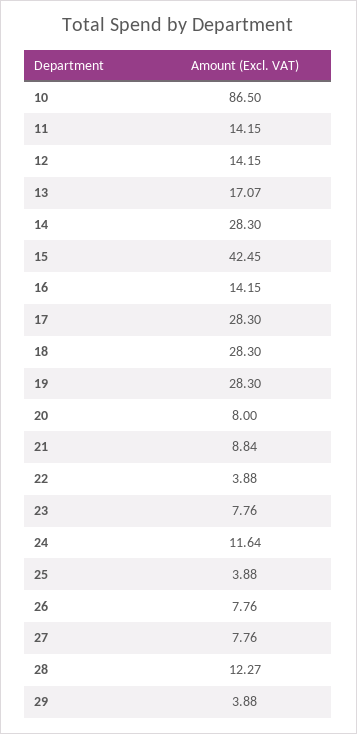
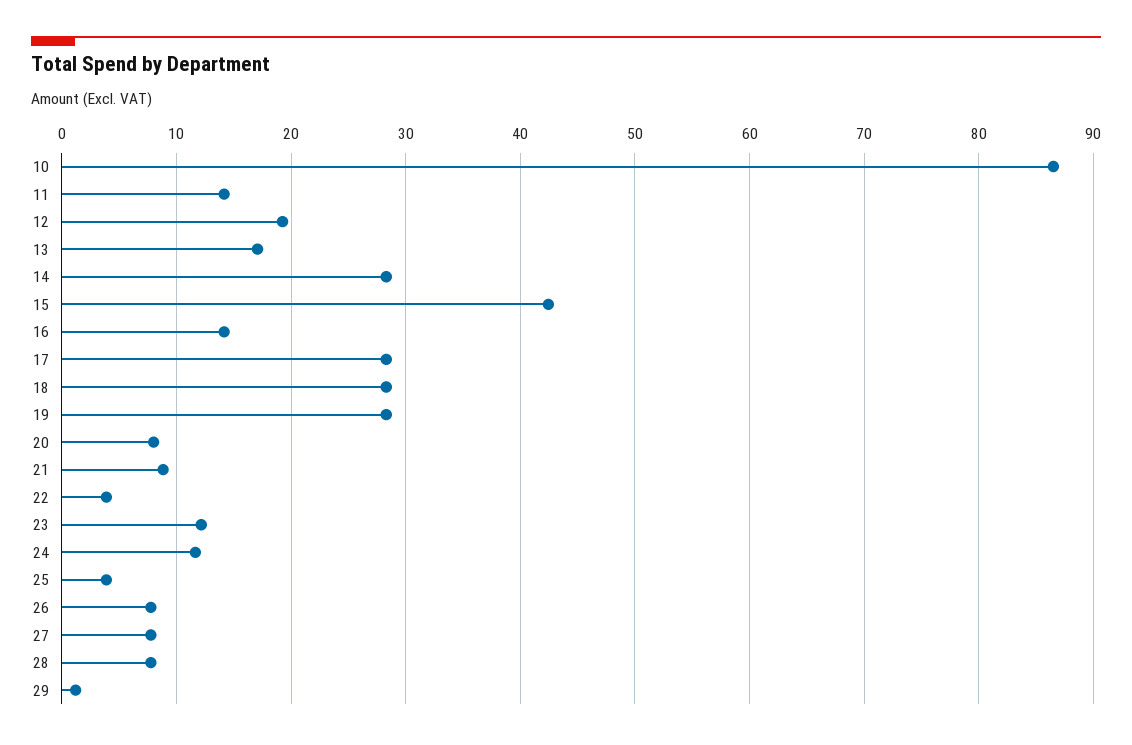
  {
    "10": 86.5,
    "11": 14.15,
-   "12": 14.15,
+   "12": 19,
    "13": 17.07,
    "14": 28.3,
    "15": 42.45,
    "16": 14.15,
    "17": 28.3,
    "18": 28.3,
    "19": 28.3,
    "20": 8,
    "21": 8.84,
    "22": 3.88,
-   "23": 7.76,
+   "23": 12,
    "24": 11.64,
    "25": 3.88,
    "26": 7.76,
    "27": 7.76,
-   "28": 12.27,
+   "28": 8,
-   "29": 3.88
+   "29": 1
  }

